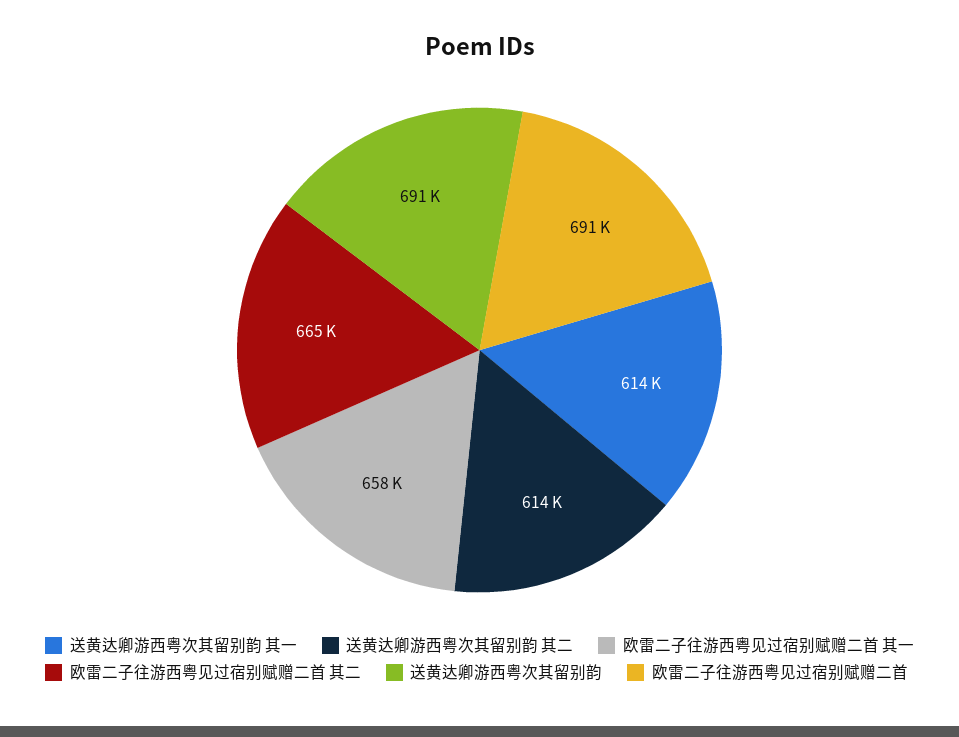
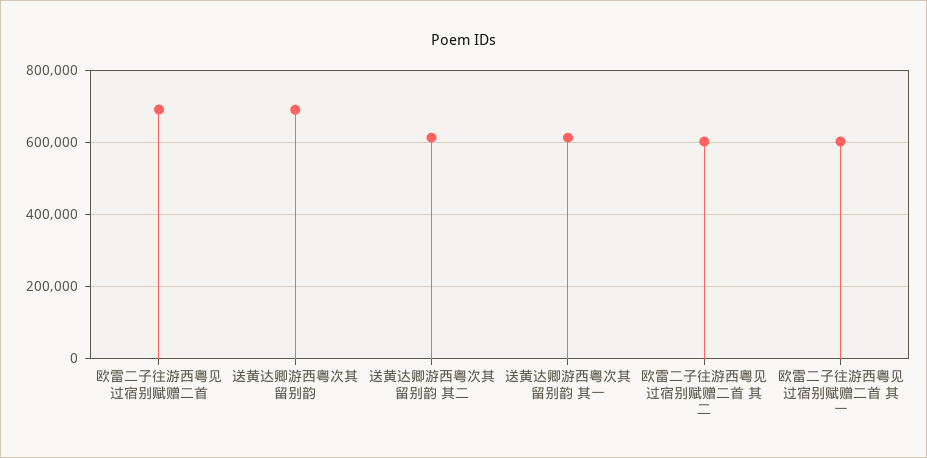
  {
    "送黄达卿游西粤次其留别韵 其一": 614000,
    "送黄达卿游西粤次其留别韵 其二": 614000,
-   "欧雷二子往游西粤见过宿别赋赠二首 其一": 658000,
+   "欧雷二子往游西粤见过宿别赋赠二首 其一": 600000,
-   "欧雷二子往游西粤见过宿别赋赠二首 其二": 665000,
+   "欧雷二子往游西粤见过宿别赋赠二首 其二": 600000,
    "送黄达卿游西粤次其留别韵": 691000,
    "欧雷二子往游西粤见过宿别赋赠二首": 691000
  }

